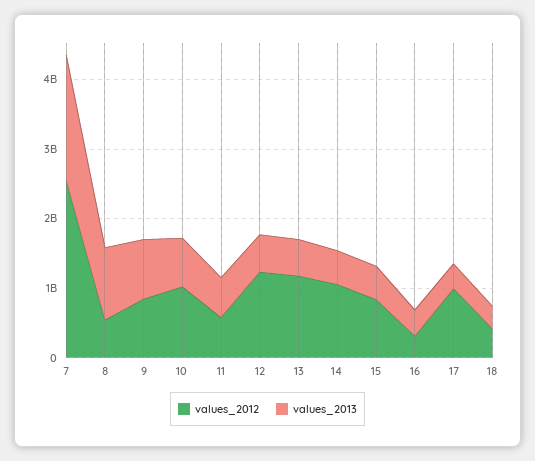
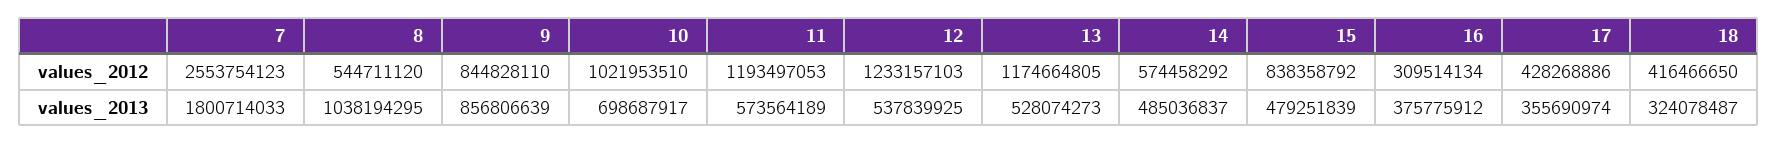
  {
    "values_2012": {
      "7": 2553754123,
      "8": 544711120,
      "9": 844828110,
      "10": 1021953510,
-     "11": 600000000,
+     "11": 1193497053,
      "12": 1233157103,
      "13": 1174664805,
-     "14": 1000000000,
+     "14": 574458292,
      "15": 838358792,
      "16": 309514134,
-     "17": 1000000000,
+     "17": 428268886,
      "18": 416466650
    },
    "values_2013": {
      "7": 1800714033,
      "8": 1038194295,
      "9": 856806639,
      "10": 698687917,
      "11": 573564189,
      "12": 537839925,
      "13": 528074273,
      "14": 485036837,
      "15": 479251839,
      "16": 375775912,
      "17": 355690974,
      "18": 324078487
    }
  }

